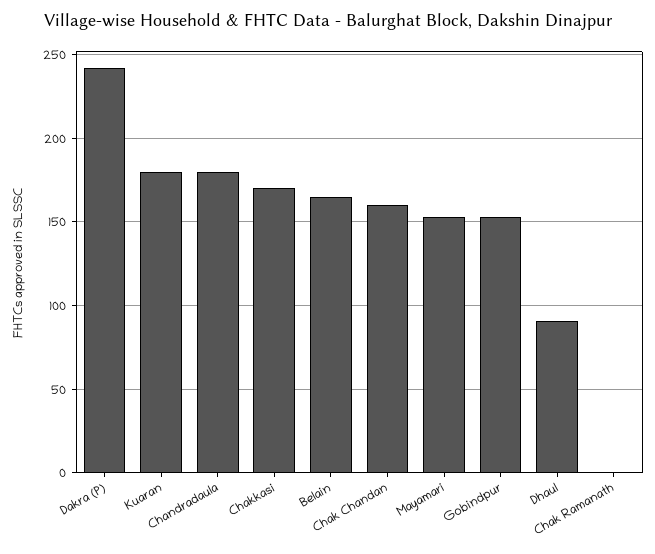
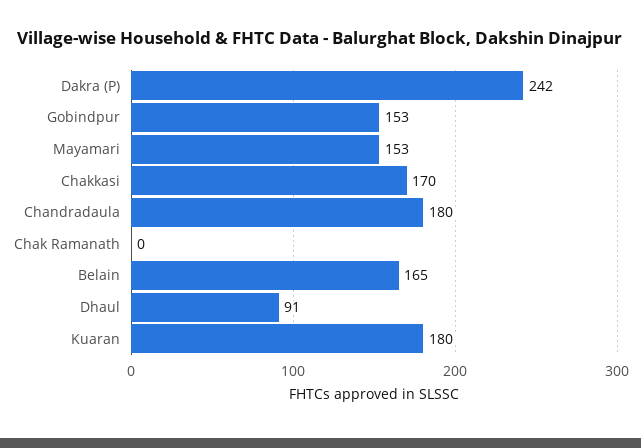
  {
    "Dakra (P)": 242,
    "Kuaran": 180,
    "Chandradaula": 180,
    "Chakkasi": 170,
    "Belain": 165,
-   "Chak Chandan": 160,
    "Mayamari": 153,
    "Gobindpur": 153,
    "Dhaul": 91,
    "Chak Ramanath": 0
  }

